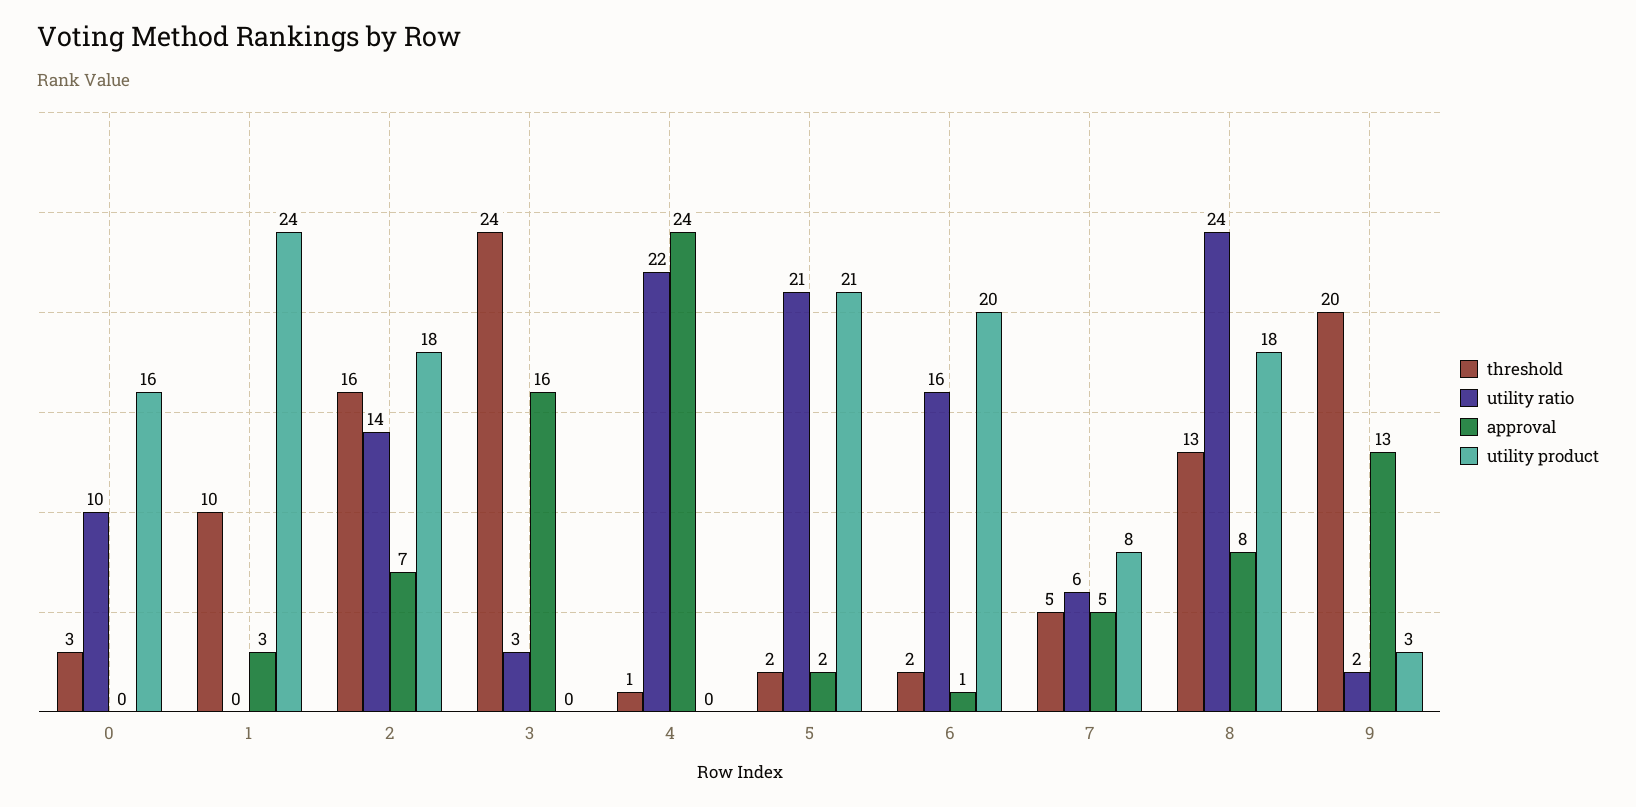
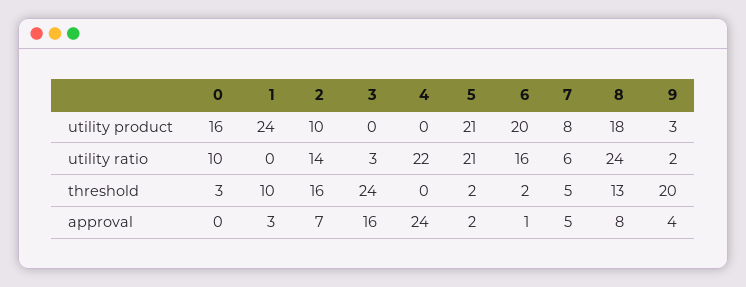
  {
    "threshold": {
      "0": 3,
      "1": 10,
      "2": 16,
      "3": 24,
-     "4": 1,
+     "4": 0,
      "5": 2,
      "6": 2,
      "7": 5,
      "8": 13,
      "9": 20
    },
    "utility ratio": {
      "0": 10,
      "1": 0,
      "2": 14,
      "3": 3,
      "4": 22,
      "5": 21,
      "6": 16,
      "7": 6,
      "8": 24,
      "9": 2
    },
    "approval": {
      "0": 0,
      "1": 3,
      "2": 7,
      "3": 16,
      "4": 24,
      "5": 2,
      "6": 1,
      "7": 5,
      "8": 8,
-     "9": 13
+     "9": 4
    },
    "utility product": {
      "0": 16,
      "1": 24,
-     "2": 18,
+     "2": 10,
      "3": 0,
      "4": 0,
      "5": 21,
      "6": 20,
      "7": 8,
      "8": 18,
      "9": 3
    }
  }

